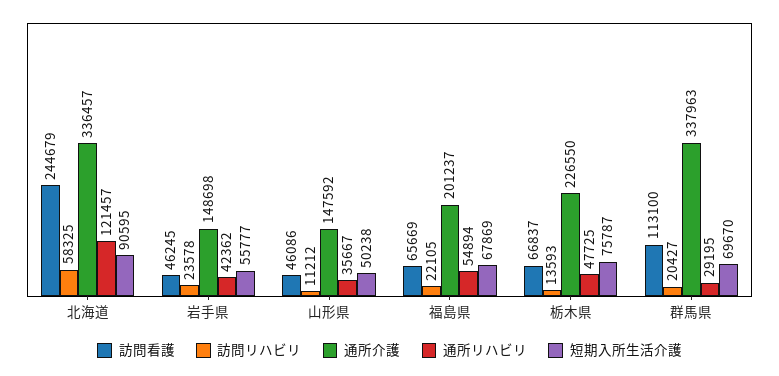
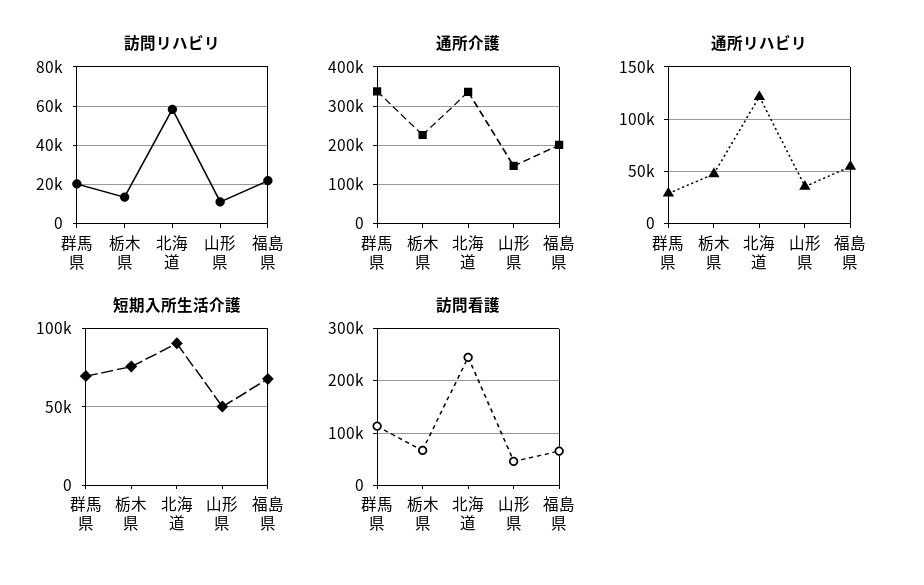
  {
    "訪問看護": {
      "北海道": 244679,
-     "岩手県": 46245,
      "山形県": 46086,
      "福島県": 65669,
      "栃木県": 66837,
      "群馬県": 113100
    },
    "訪問リハビリ": {
      "北海道": 58325,
-     "岩手県": 23578,
      "山形県": 11212,
      "福島県": 22105,
      "栃木県": 13593,
      "群馬県": 20427
    },
    "通所介護": {
      "北海道": 336457,
-     "岩手県": 148698,
      "山形県": 147592,
      "福島県": 201237,
      "栃木県": 226550,
      "群馬県": 337963
    },
    "通所リハビリ": {
      "北海道": 121457,
-     "岩手県": 42362,
      "山形県": 35667,
      "福島県": 54894,
      "栃木県": 47725,
      "群馬県": 29195
    },
    "短期入所生活介護": {
      "北海道": 90595,
-     "岩手県": 55777,
      "山形県": 50238,
      "福島県": 67869,
      "栃木県": 75787,
      "群馬県": 69670
    }
  }

